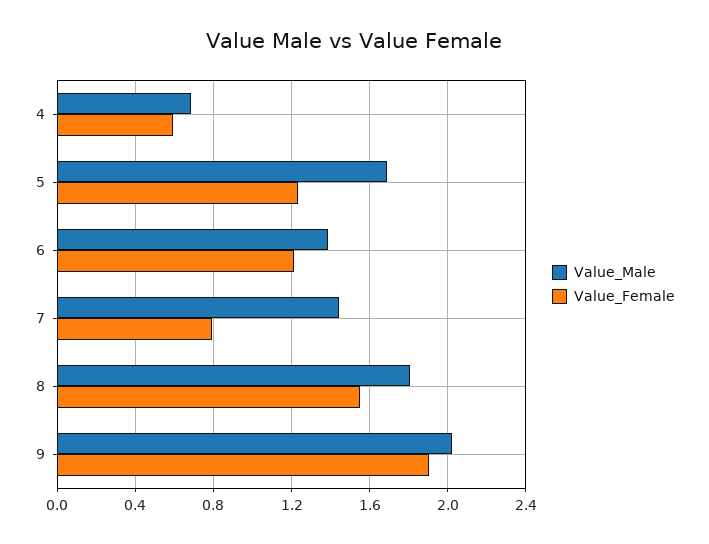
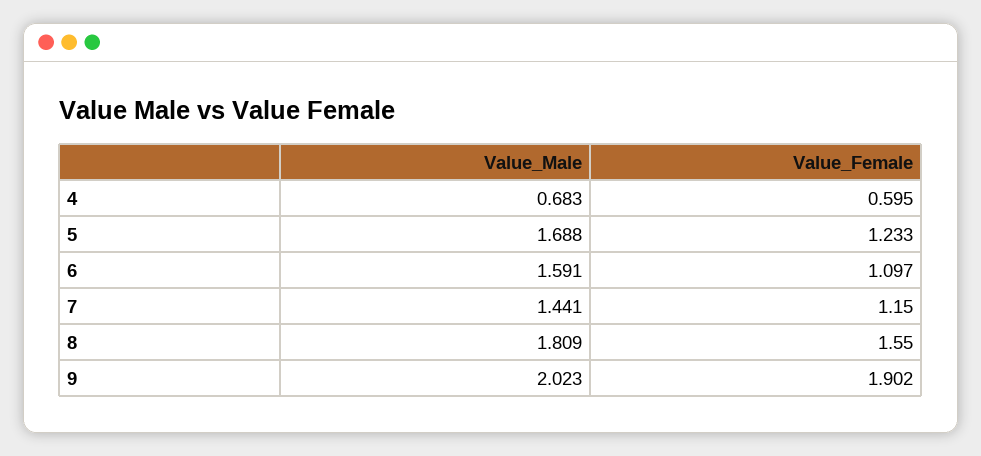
  {
    "Value_Male": {
      "4": 0.683,
      "5": 1.688,
-     "6": 1.4,
+     "6": 1.591,
      "7": 1.441,
      "8": 1.809,
      "9": 2.023
    },
    "Value_Female": {
      "4": 0.595,
      "5": 1.233,
-     "6": 1.2,
+     "6": 1.097,
-     "7": 0.8,
+     "7": 1.15,
      "8": 1.55,
      "9": 1.902
    }
  }

